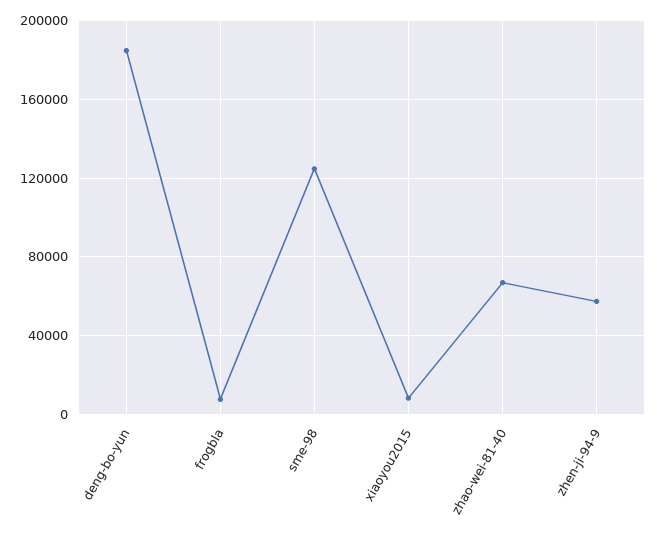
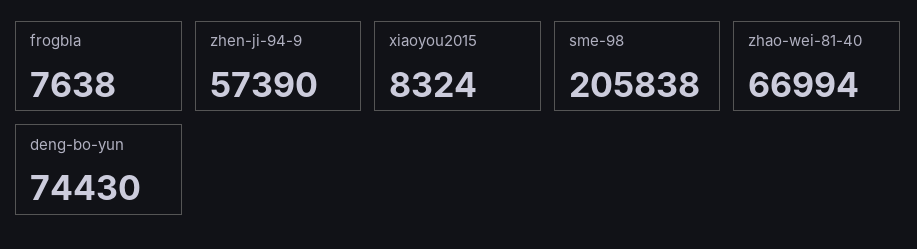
  {
-   "deng-bo-yun": 185000,
+   "deng-bo-yun": 74430,
    "frogbla": 7638,
-   "sme-98": 125000,
+   "sme-98": 205838,
    "xiaoyou2015": 8324,
    "zhao-wei-81-40": 66994,
    "zhen-ji-94-9": 57390
  }

